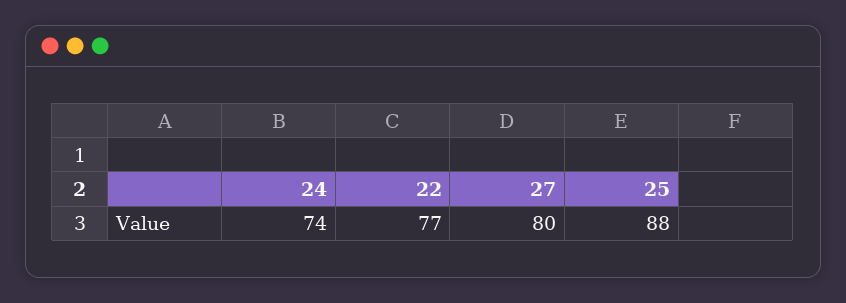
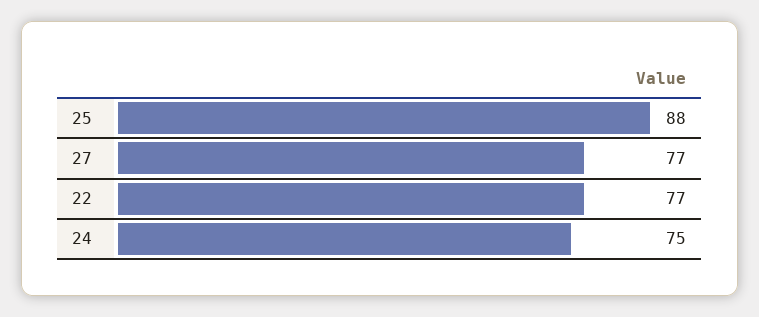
  {
-   "24": 74,
+   "24": 75,
    "22": 77,
-   "27": 80,
+   "27": 77,
    "25": 88
  }

